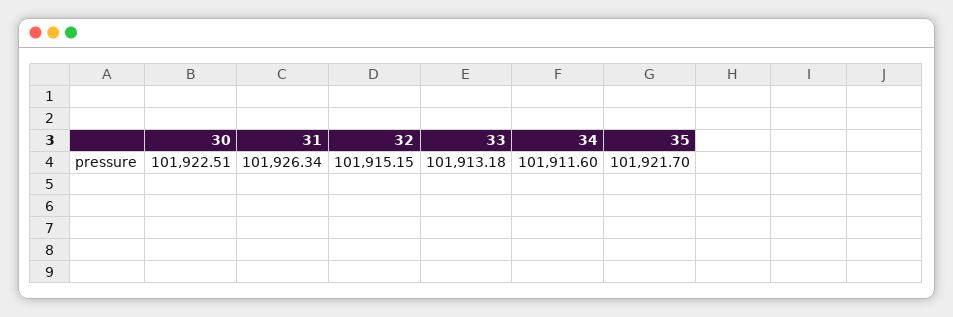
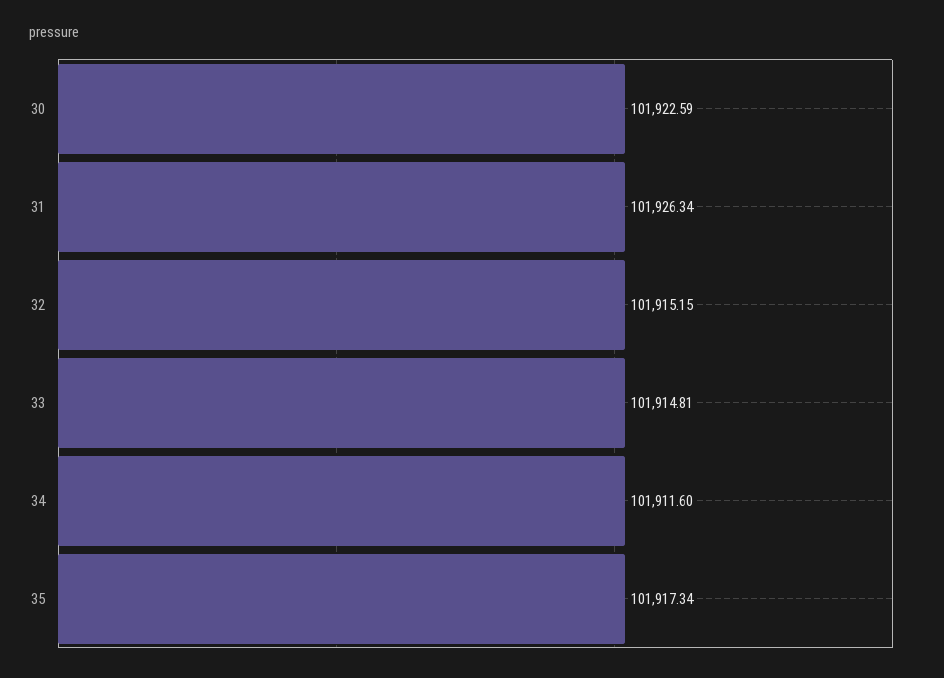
  {
-   "30": 101922.51,
+   "30": 101922.59,
    "31": 101926.34,
    "32": 101915.15,
-   "33": 101913.18,
+   "33": 101914.81,
    "34": 101911.6,
-   "35": 101921.7
+   "35": 101917.34
  }

